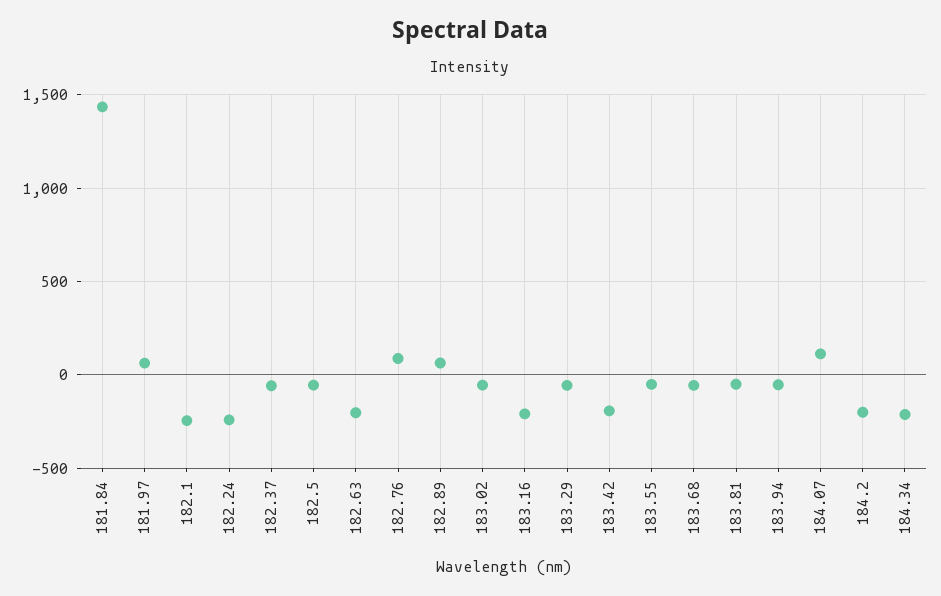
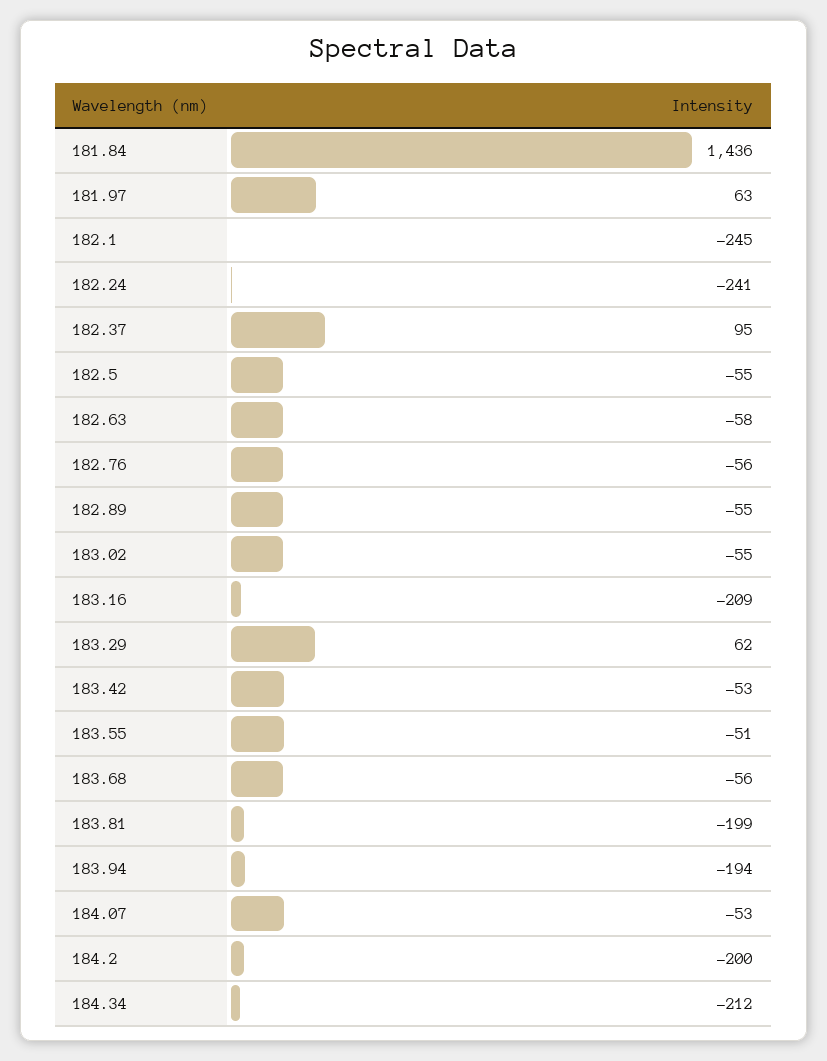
  {
    "181.84": 1436,
    "181.97": 63,
    "182.1": -245,
    "182.24": -241,
-   "182.37": -50,
+   "182.37": 95,
    "182.5": -55,
-   "182.63": -200,
+   "182.63": -58,
-   "182.76": 100,
+   "182.76": -56,
-   "182.89": 50,
+   "182.89": -55,
    "183.02": -55,
    "183.16": -209,
-   "183.29": -50,
+   "183.29": 62,
-   "183.42": -200,
+   "183.42": -53,
    "183.55": -51,
    "183.68": -56,
-   "183.81": -50,
+   "183.81": -199,
-   "183.94": -50,
+   "183.94": -194,
-   "184.07": 100,
+   "184.07": -53,
    "184.2": -200,
    "184.34": -212
  }

